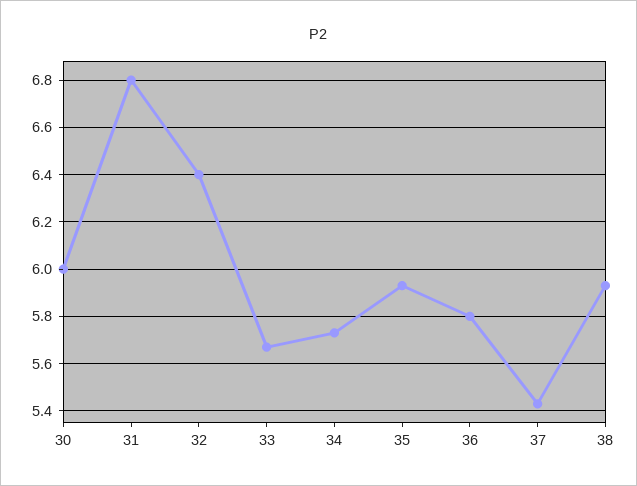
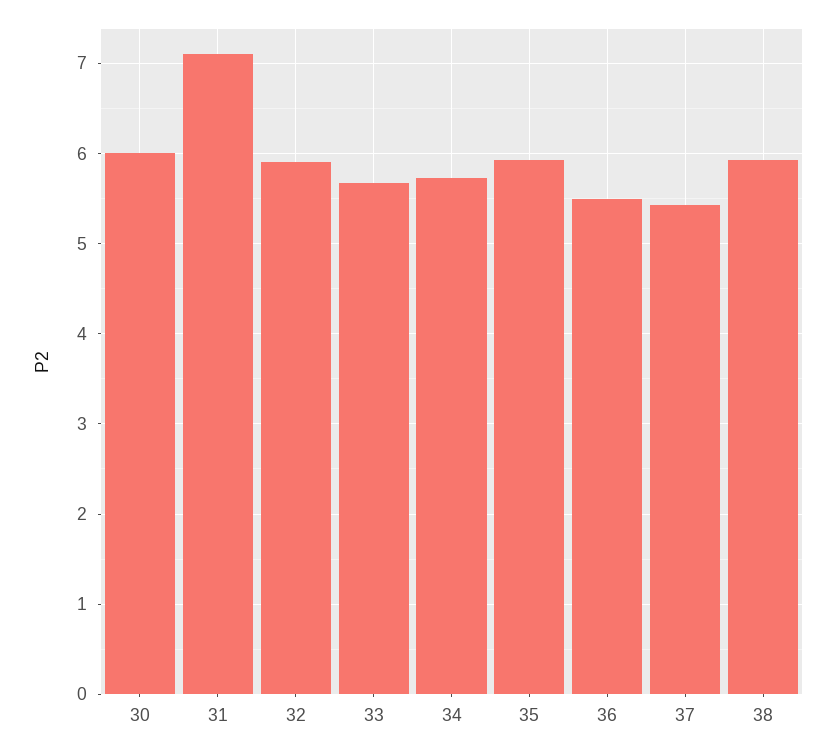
  {
    "30": 6,
-   "31": 6.8,
+   "31": 7.1,
-   "32": 6.4,
+   "32": 5.9,
    "33": 5.65,
    "34": 5.75,
    "35": 5.95,
-   "36": 5.8,
+   "36": 5.5,
    "37": 5.45,
    "38": 5.95
  }

